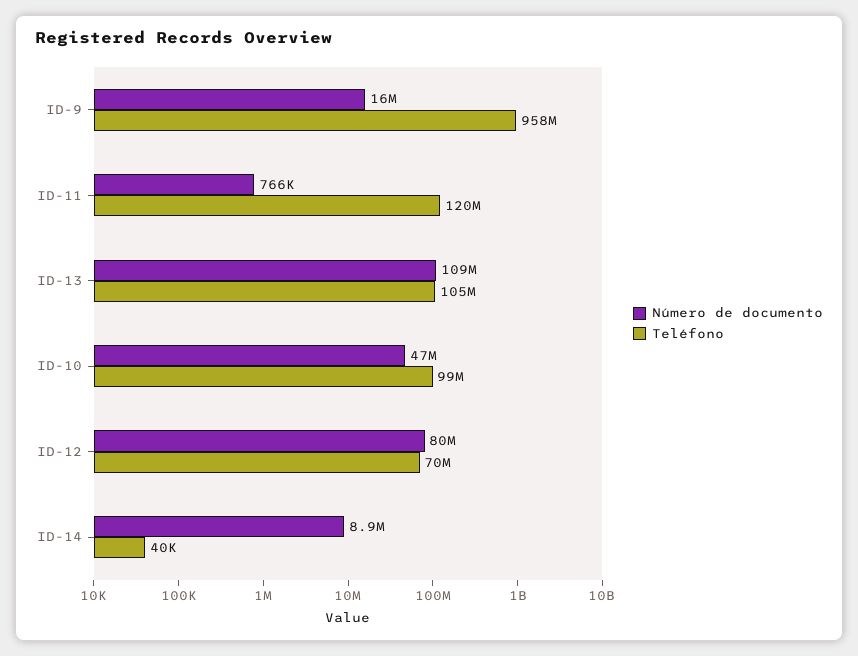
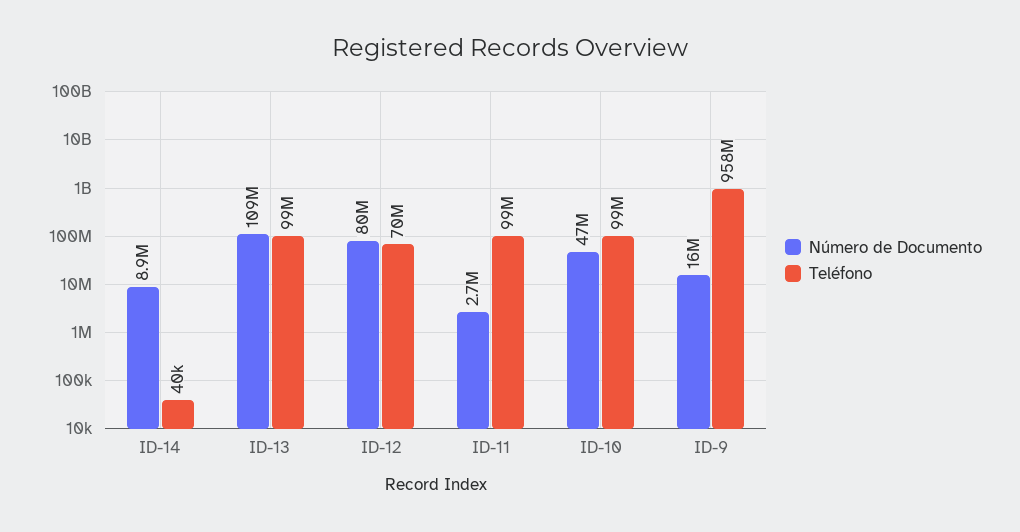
  {
    "Número de documento": {
      "ID-9": 16000000,
-     "ID-11": 766000,
+     "ID-11": 2700000,
      "ID-13": 109000000,
      "ID-10": 47000000,
      "ID-12": 80000000,
      "ID-14": 8900000
    },
    "Teléfono": {
      "ID-9": 958000000,
-     "ID-11": 120000000,
+     "ID-11": 99000000,
-     "ID-13": 105000000,
+     "ID-13": 99000000,
      "ID-10": 99000000,
      "ID-12": 70000000,
      "ID-14": 40000
    }
  }

